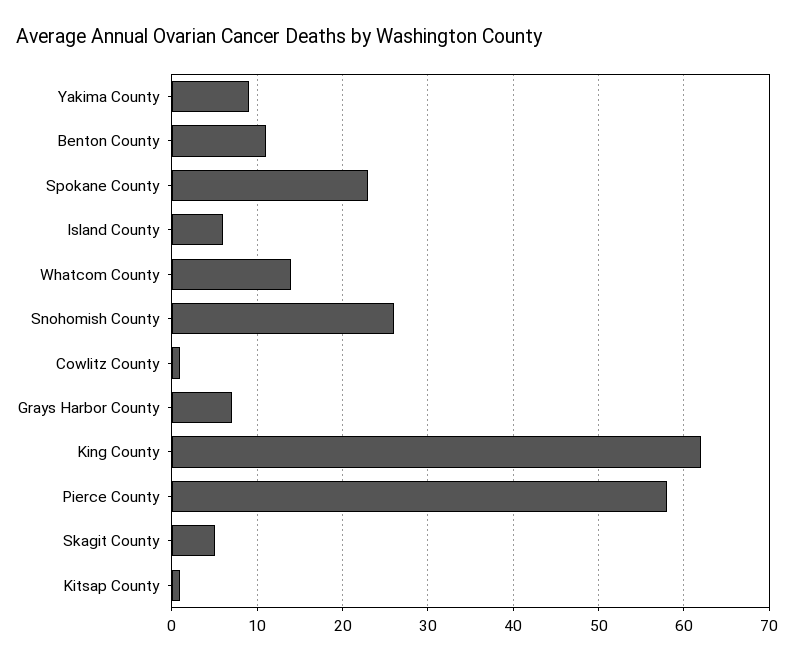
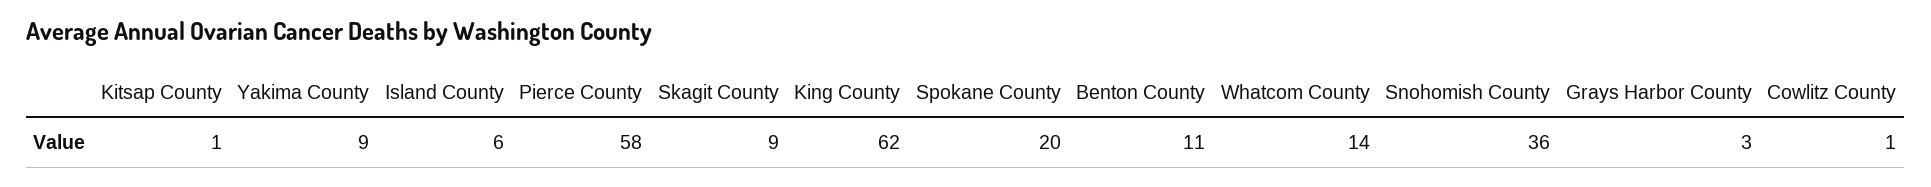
  {
    "Yakima County": 9,
    "Benton County": 11,
-   "Spokane County": 23,
+   "Spokane County": 20,
    "Island County": 6,
    "Whatcom County": 14,
-   "Snohomish County": 26,
+   "Snohomish County": 36,
    "Cowlitz County": 1,
-   "Grays Harbor County": 7,
+   "Grays Harbor County": 3,
    "King County": 62,
    "Pierce County": 58,
-   "Skagit County": 5,
+   "Skagit County": 9,
    "Kitsap County": 1
  }

